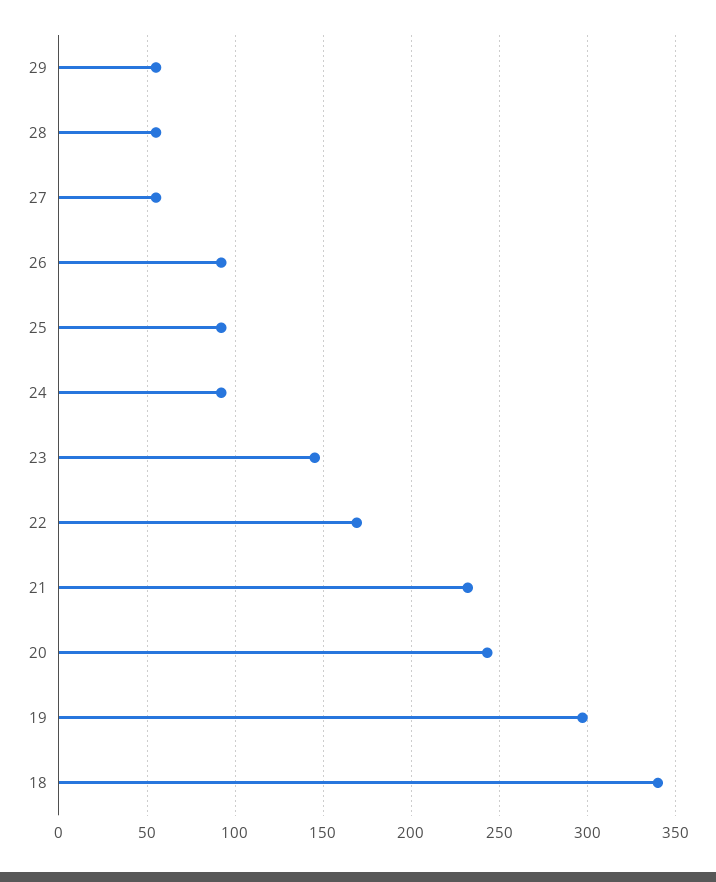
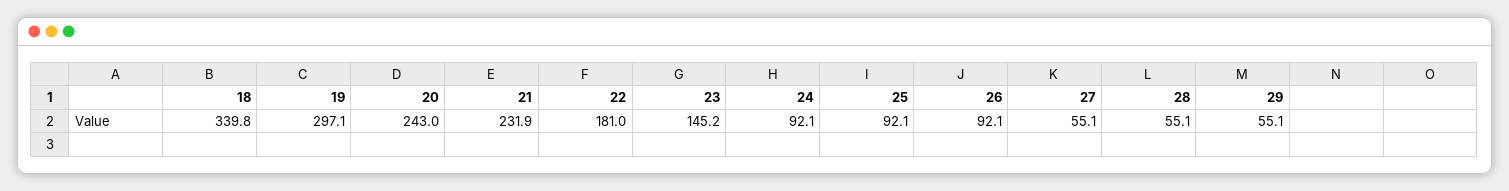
  {
    "29": 55.1,
    "28": 55.1,
    "27": 55.1,
    "26": 92.1,
    "25": 92.1,
    "24": 92.1,
    "23": 145.2,
-   "22": 170,
+   "22": 181,
    "21": 231.9,
    "20": 243,
    "19": 297.1,
    "18": 339.8
  }

